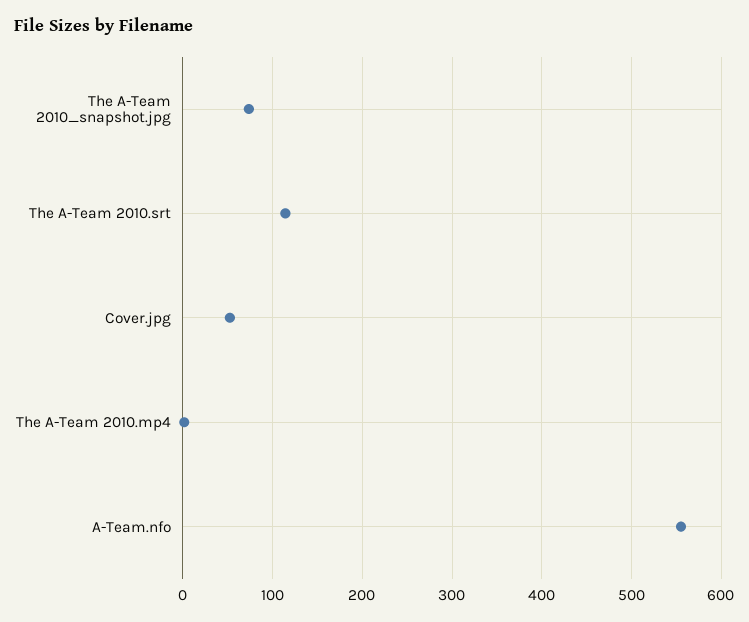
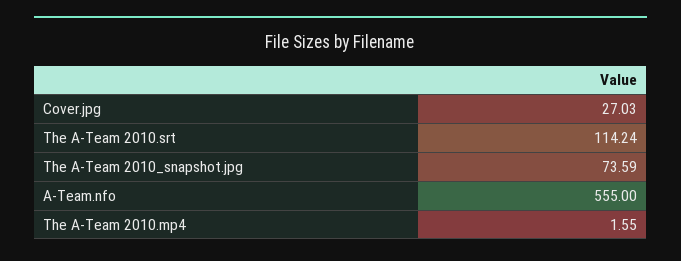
  {
    "The A-Team 2010_snapshot.jpg": 73.59,
    "The A-Team 2010.srt": 114.24,
-   "Cover.jpg": 50,
+   "Cover.jpg": 27.03,
    "The A-Team 2010.mp4": 1.55,
    "A-Team.nfo": 555
  }

